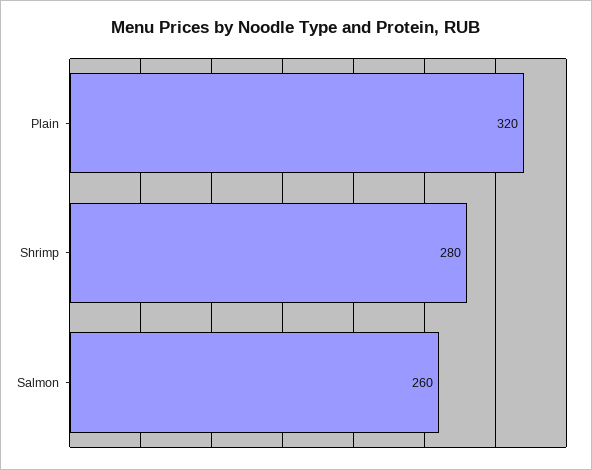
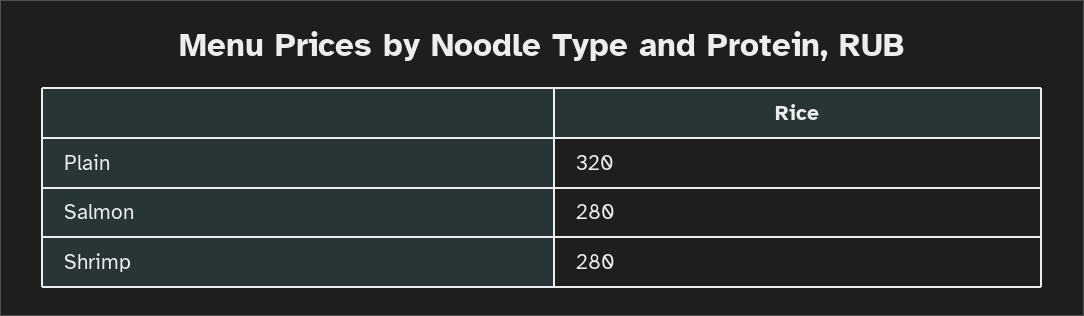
  {
    "Plain": 320,
    "Shrimp": 280,
-   "Salmon": 260
+   "Salmon": 280
  }

